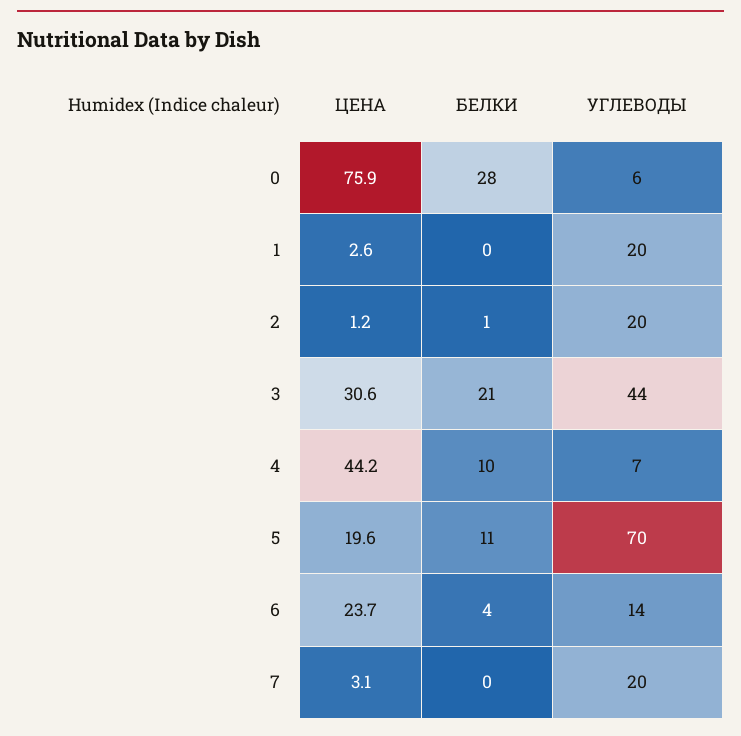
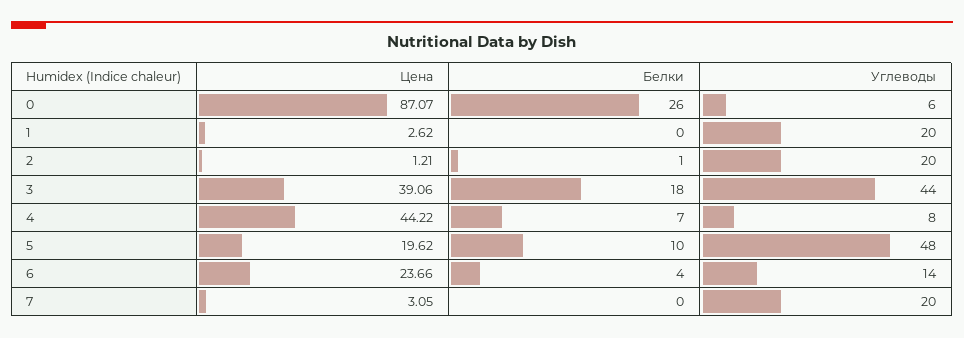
  {
    "ЦЕНА": {
-     "0": 75.9,
+     "0": 87.07,
      "1": 2.62,
      "2": 1.21,
-     "3": 30.6,
+     "3": 39.06,
      "4": 44.22,
      "5": 19.62,
      "6": 23.66,
      "7": 3.05
    },
    "БЕЛКИ": {
-     "0": 28,
+     "0": 26,
      "1": 0,
      "2": 1,
-     "3": 21,
+     "3": 18,
-     "4": 10,
+     "4": 7,
-     "5": 11,
+     "5": 10,
      "6": 4,
      "7": 0
    },
    "УГЛЕВОДЫ": {
      "0": 6,
      "1": 20,
      "2": 20,
      "3": 44,
-     "4": 7,
+     "4": 8,
-     "5": 70,
+     "5": 48,
      "6": 14,
      "7": 20
    }
  }

